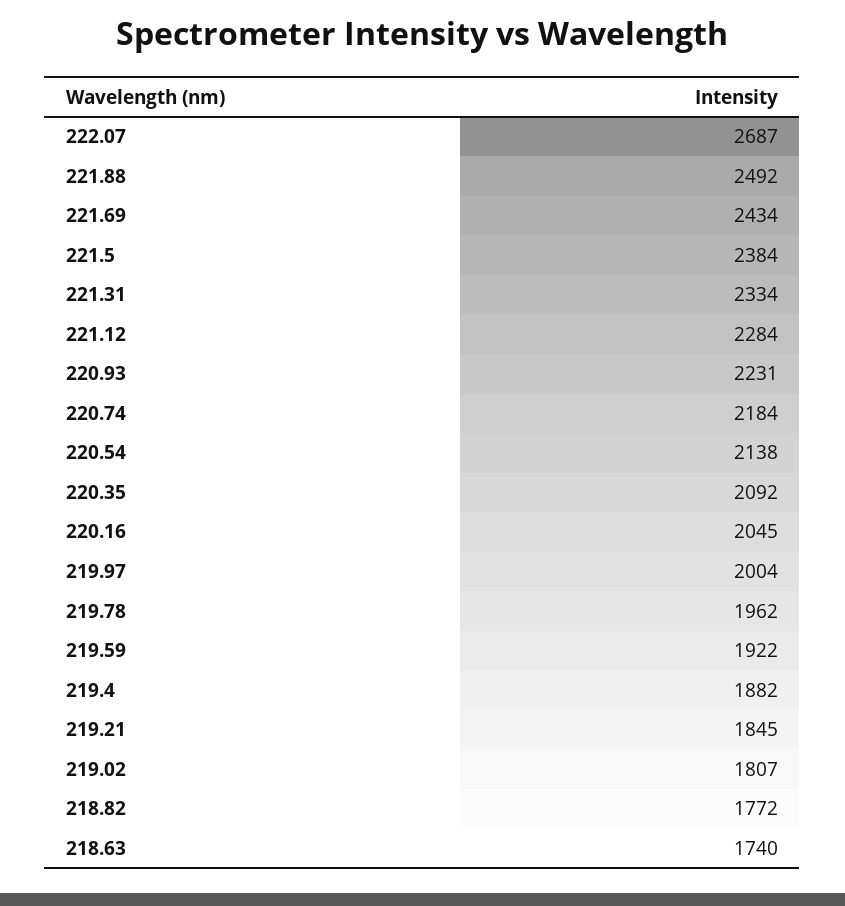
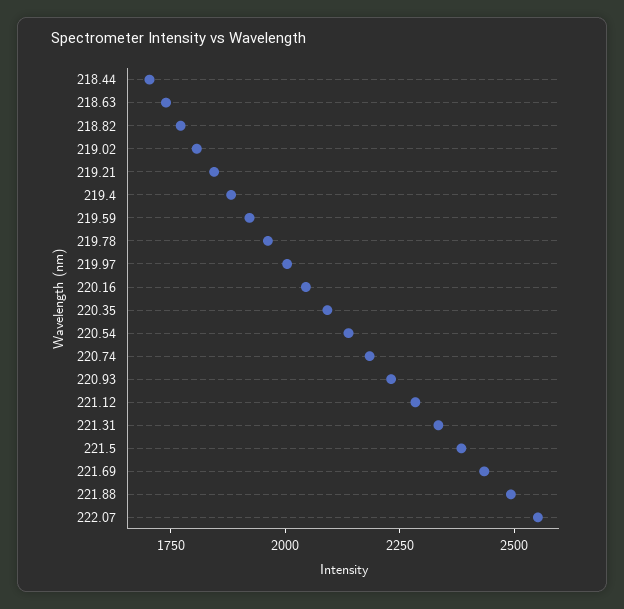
  {
-   "222.07": 2687,
+   "222.07": 2550,
    "221.88": 2492,
    "221.69": 2434,
    "221.5": 2384,
    "221.31": 2334,
    "221.12": 2284,
    "220.93": 2231,
    "220.74": 2184,
    "220.54": 2138,
    "220.35": 2092,
    "220.16": 2045,
    "219.97": 2004,
    "219.78": 1962,
    "219.59": 1922,
    "219.4": 1882,
    "219.21": 1845,
    "219.02": 1807,
    "218.82": 1772,
-   "218.63": 1740
+   "218.63": 1740,
+   "218.44": 1700
  }

